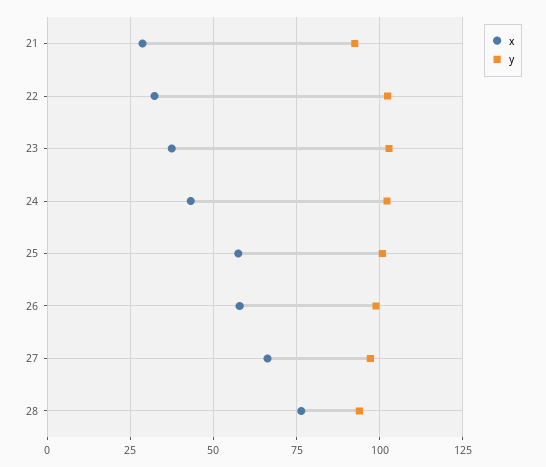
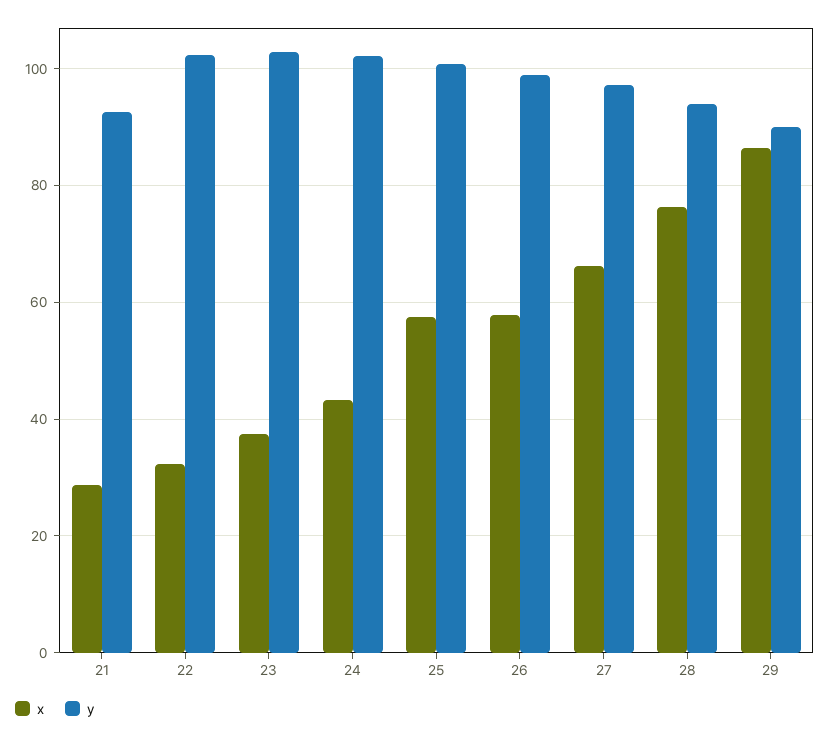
  {
    "x": {
      "21": 28,
      "22": 32,
      "23": 38,
      "24": 44,
      "25": 58,
      "26": 58,
      "27": 66,
-     "28": 76
+     "28": 76,
+     "29": 86
    },
    "y": {
      "21": 92,
      "22": 102,
      "23": 102,
      "24": 102,
      "25": 100,
      "26": 98,
      "27": 98,
-     "28": 94
+     "28": 94,
+     "29": 90
    }
  }

